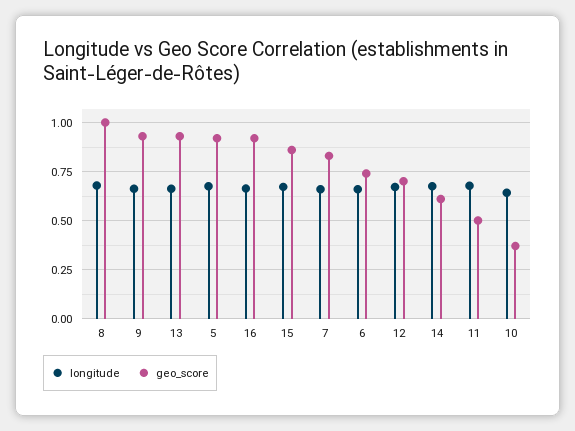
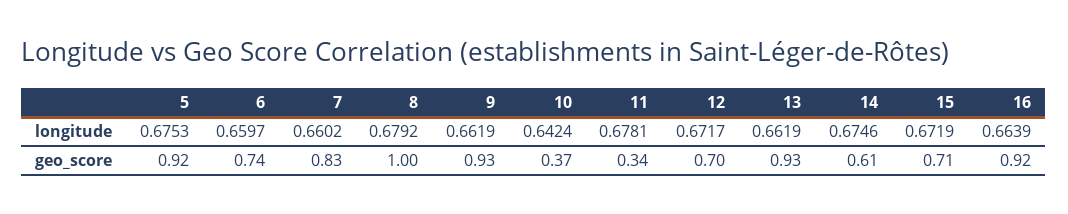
  {
    "longitude": {
      "8": 0.6792,
      "9": 0.6619,
      "13": 0.6619,
      "5": 0.6753,
      "16": 0.6639,
      "15": 0.6719,
      "7": 0.6602,
      "6": 0.6597,
      "12": 0.6717,
      "14": 0.6746,
      "11": 0.6781,
      "10": 0.6424
    },
    "geo_score": {
      "8": 1,
      "9": 0.93,
      "13": 0.93,
      "5": 0.92,
      "16": 0.92,
-     "15": 0.85,
+     "15": 0.71,
      "7": 0.83,
      "6": 0.74,
      "12": 0.7,
      "14": 0.61,
-     "11": 0.5,
+     "11": 0.34,
      "10": 0.37
    }
  }

